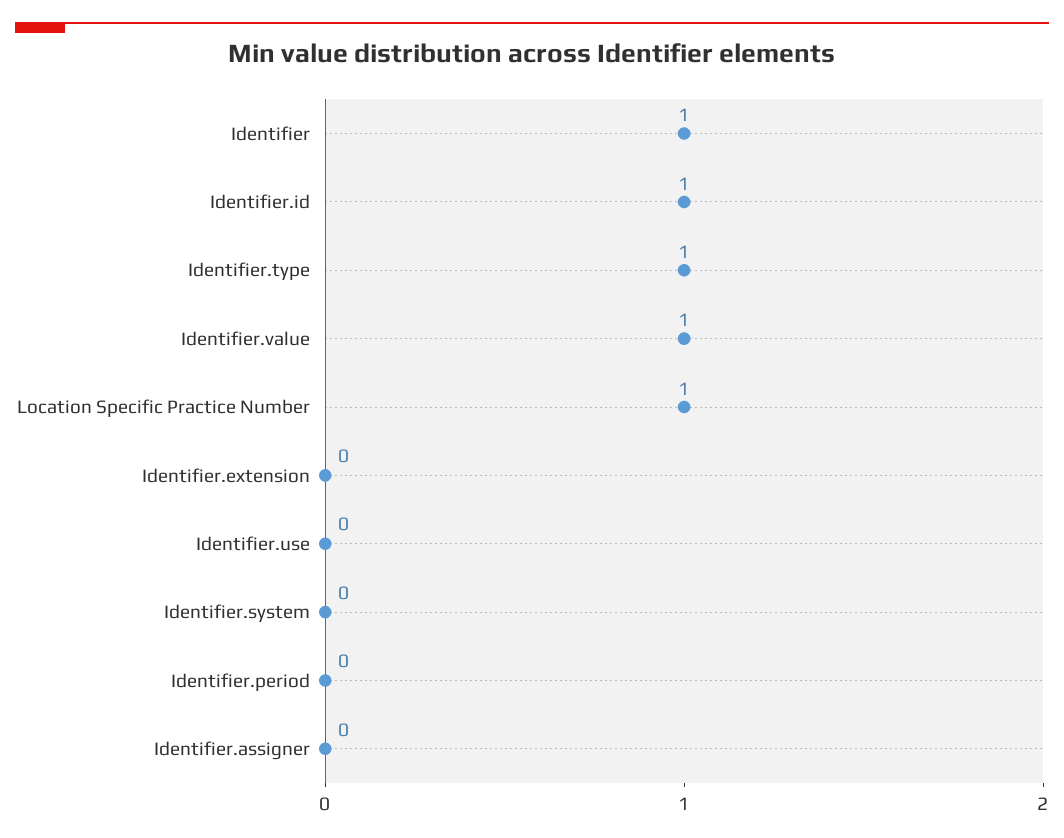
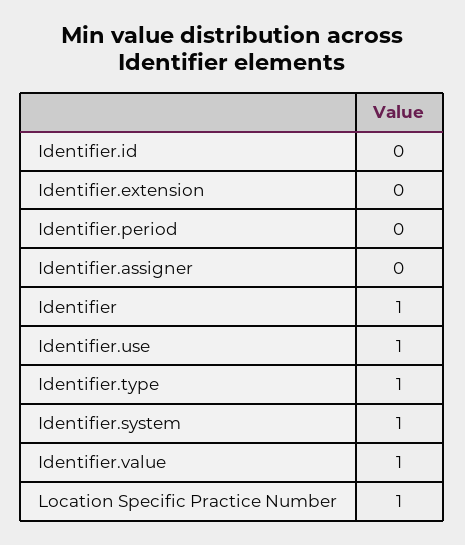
  {
    "Identifier": 1,
-   "Identifier.id": 1,
+   "Identifier.id": 0,
    "Identifier.type": 1,
    "Identifier.value": 1,
    "Location Specific Practice Number": 1,
    "Identifier.extension": 0,
-   "Identifier.use": 0,
+   "Identifier.use": 1,
-   "Identifier.system": 0,
+   "Identifier.system": 1,
    "Identifier.period": 0,
    "Identifier.assigner": 0
  }

